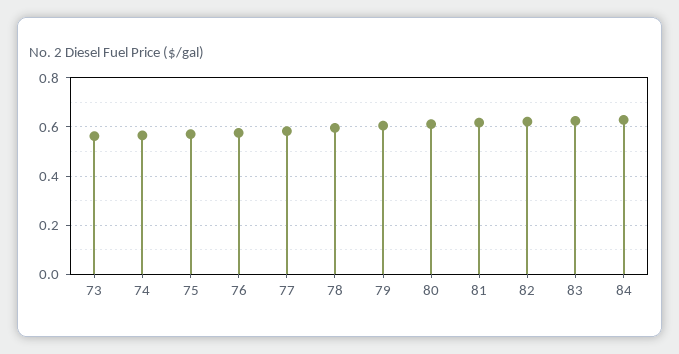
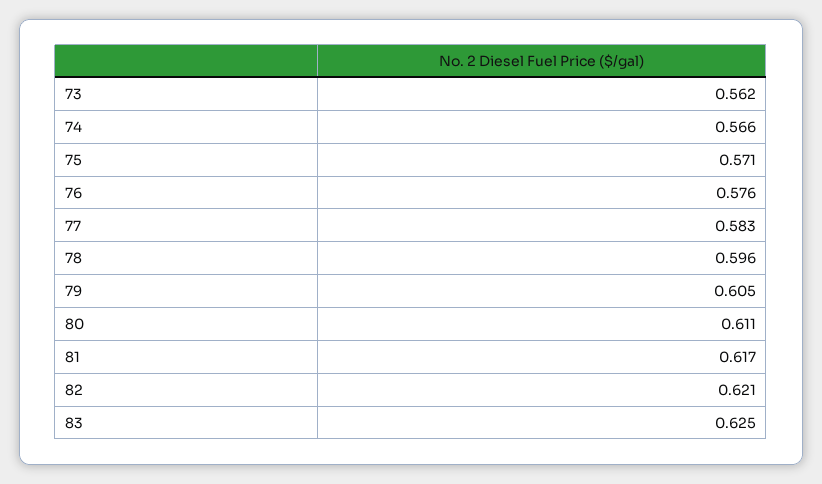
  {
    "73": 0.562,
    "74": 0.566,
    "75": 0.571,
    "76": 0.576,
    "77": 0.583,
    "78": 0.596,
    "79": 0.605,
    "80": 0.611,
    "81": 0.617,
    "82": 0.621,
-   "83": 0.625,
+   "83": 0.625
-   "84": 0.625
  }

